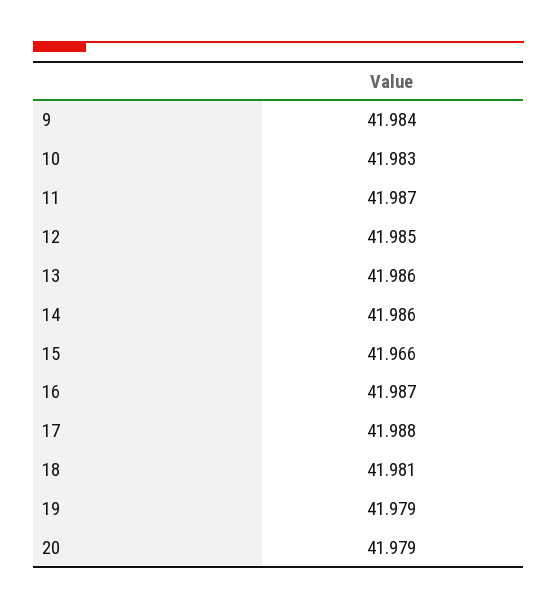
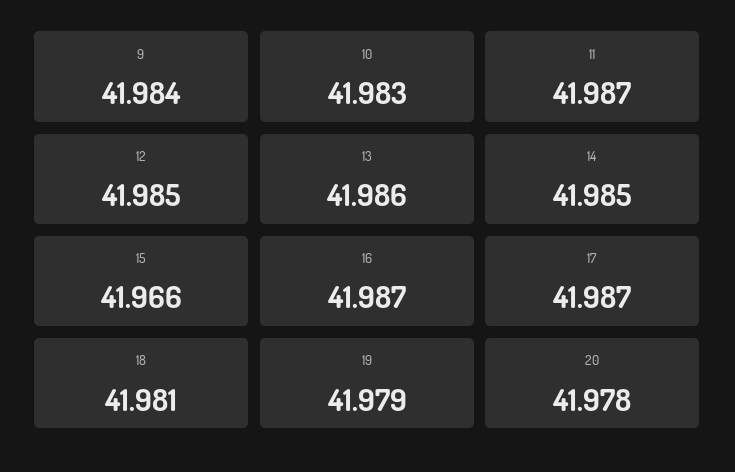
  {
    "9": 41.984,
    "10": 41.983,
    "11": 41.987,
    "12": 41.985,
    "13": 41.986,
-   "14": 41.986,
+   "14": 41.985,
    "15": 41.966,
    "16": 41.987,
-   "17": 41.988,
+   "17": 41.987,
    "18": 41.981,
    "19": 41.979,
-   "20": 41.979
+   "20": 41.978
  }

